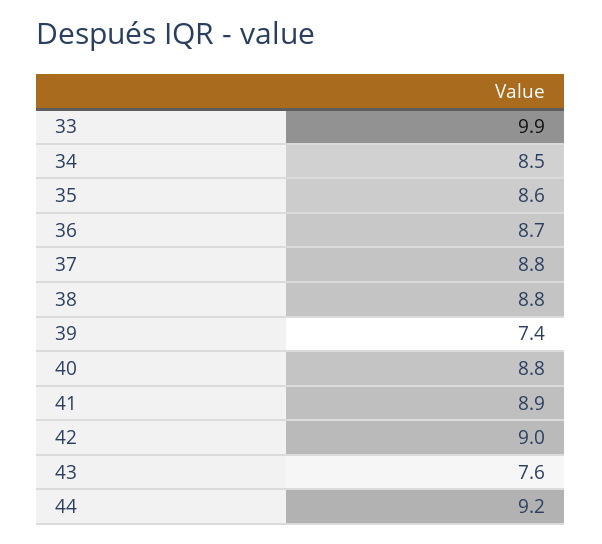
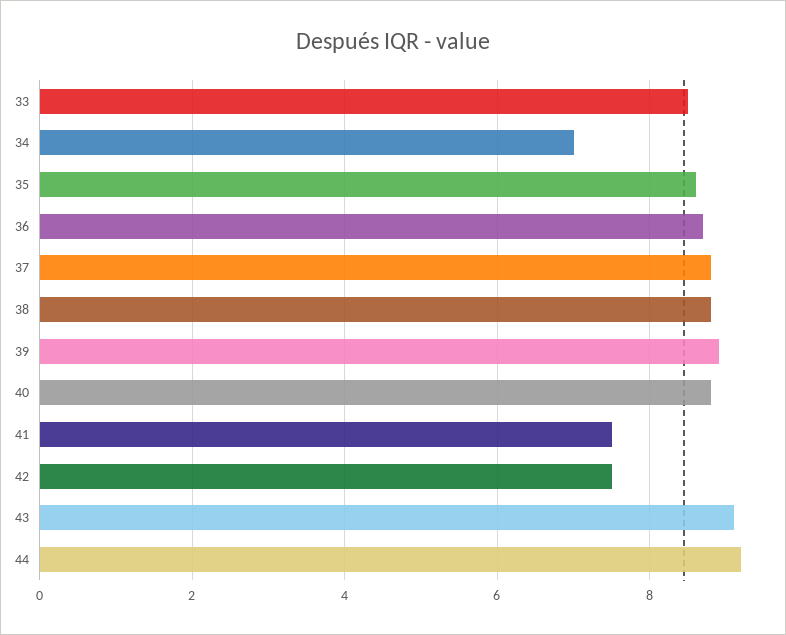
  {
-   "33": 9.9,
+   "33": 8.5,
-   "34": 8.5,
+   "34": 7,
    "35": 8.6,
    "36": 8.7,
    "37": 8.8,
    "38": 8.8,
-   "39": 7.4,
+   "39": 9,
    "40": 8.8,
-   "41": 8.9,
+   "41": 7.5,
-   "42": 9,
+   "42": 7.5,
-   "43": 7.6,
+   "43": 9,
    "44": 9.2
  }

